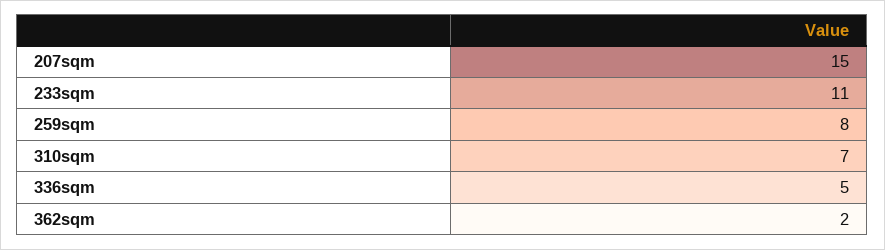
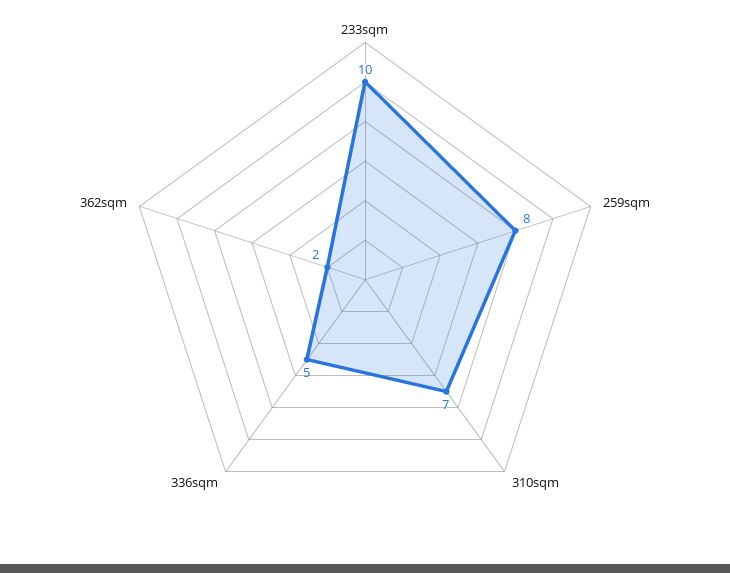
  {
-   "207sqm": 15,
-   "233sqm": 11,
+   "233sqm": 10,
    "259sqm": 8,
    "310sqm": 7,
    "336sqm": 5,
    "362sqm": 2
  }

